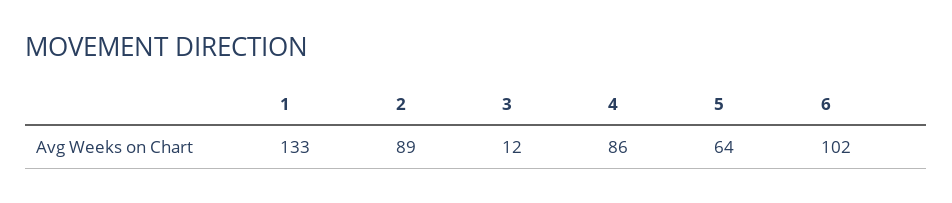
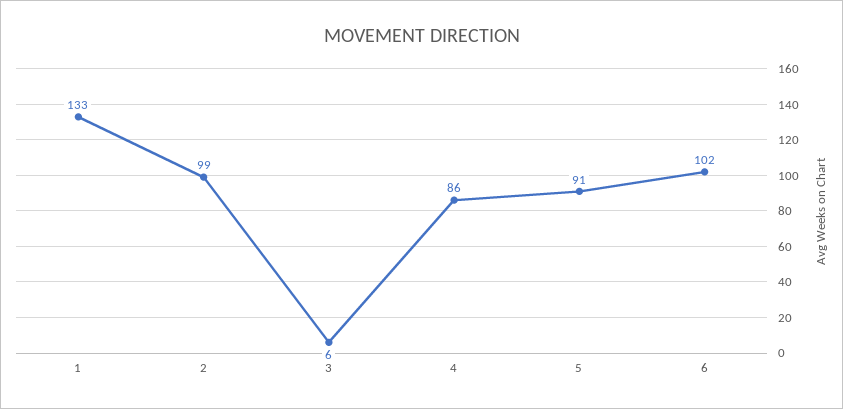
  {
    "1": 133,
-   "2": 89,
+   "2": 99,
-   "3": 12,
+   "3": 6,
    "4": 86,
-   "5": 64,
+   "5": 91,
    "6": 102
  }

